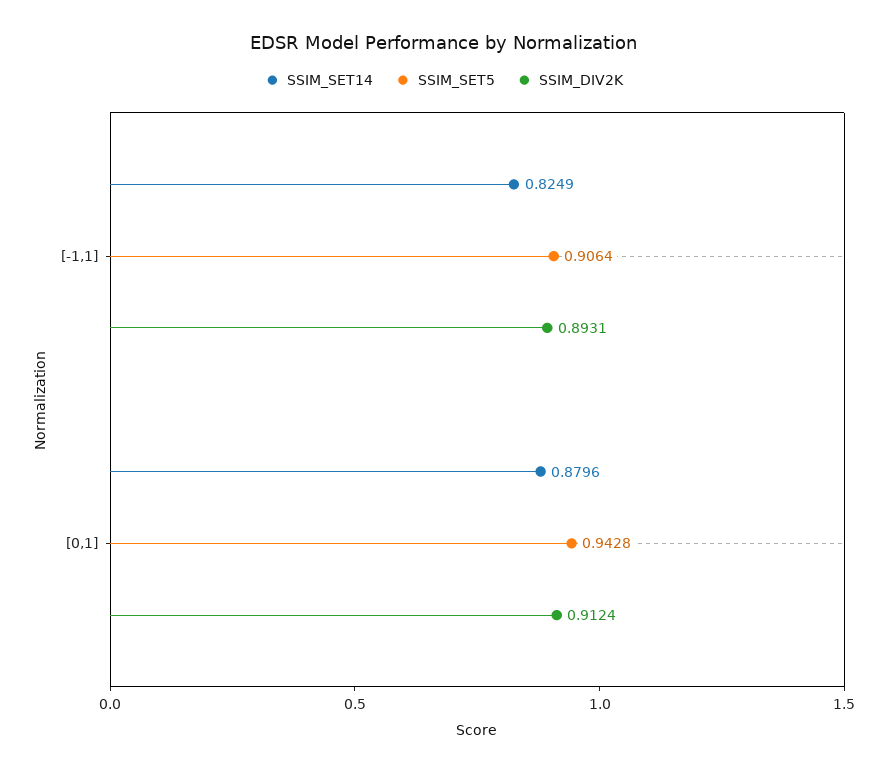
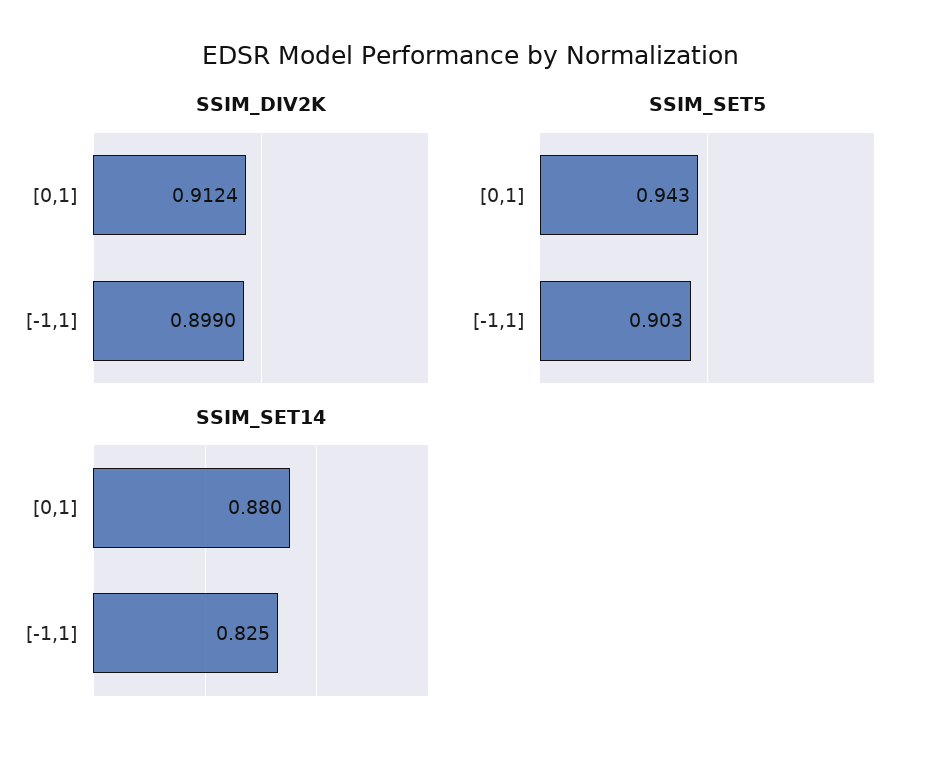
  {
    "SSIM_SET14": {
      "[-1,1]": 0.8249,
      "[0,1]": 0.8796
    },
    "SSIM_SET5": {
-     "[-1,1]": 0.9064,
+     "[-1,1]": 0.903,
      "[0,1]": 0.9428
    },
    "SSIM_DIV2K": {
-     "[-1,1]": 0.8931,
+     "[-1,1]": 0.899,
      "[0,1]": 0.9124
    }
  }

